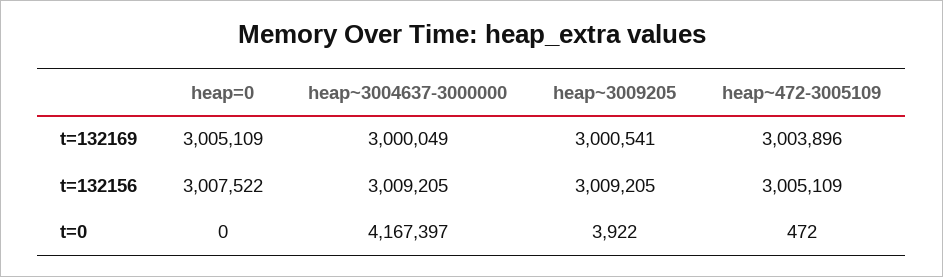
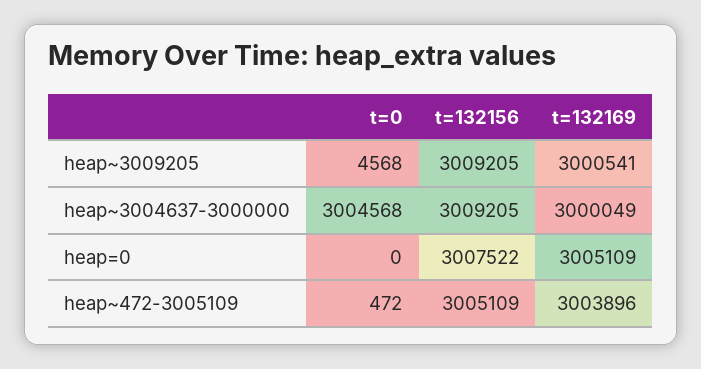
  {
    "heap=0": {
      "t=132169": 3005109,
      "t=132156": 3007522,
      "t=0": 0
    },
    "heap~3004637-3000000": {
      "t=132169": 3000049,
      "t=132156": 3009205,
-     "t=0": 4167397
+     "t=0": 3004568
    },
    "heap~3009205": {
      "t=132169": 3000541,
      "t=132156": 3009205,
-     "t=0": 3922
+     "t=0": 4568
    },
    "heap~472-3005109": {
      "t=132169": 3003896,
      "t=132156": 3005109,
      "t=0": 472
    }
  }

